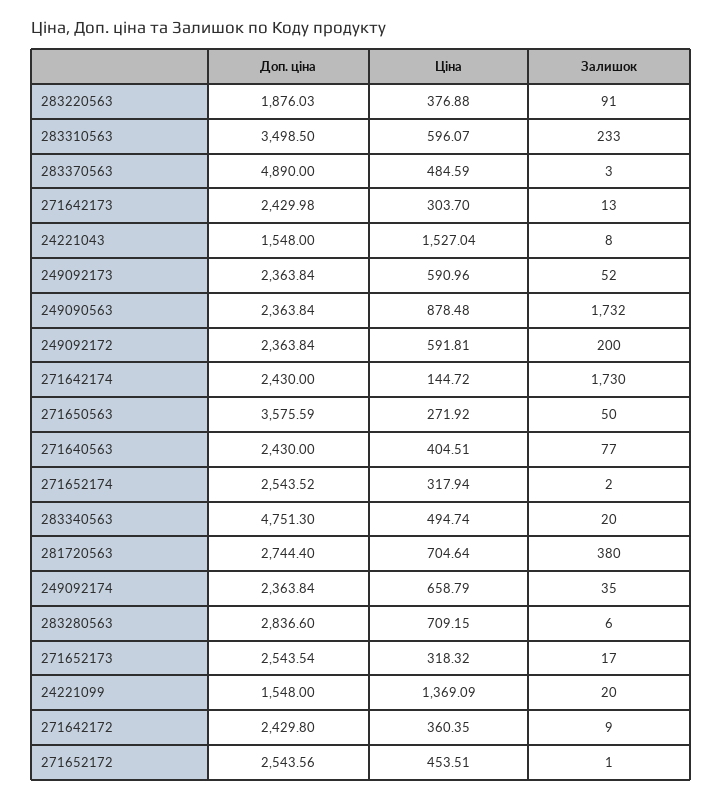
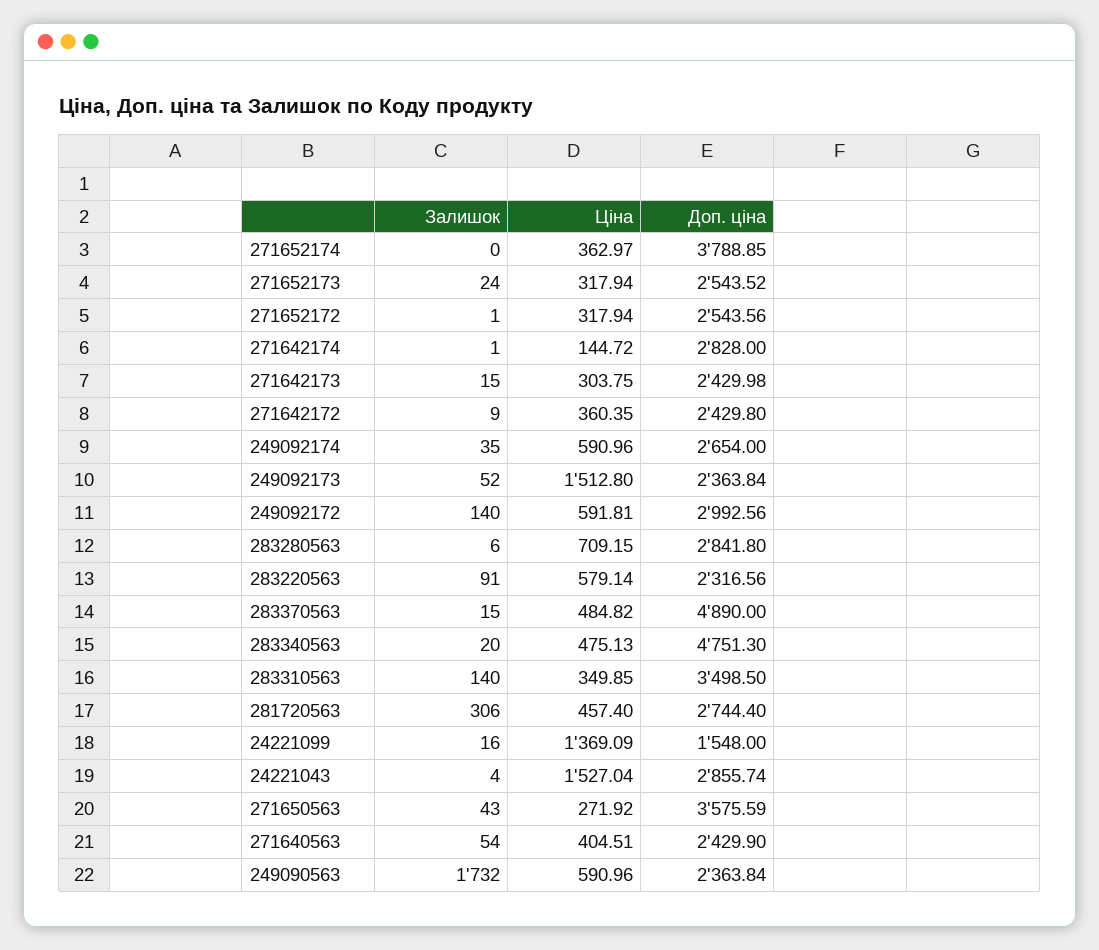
  {
    "Доп. ціна": {
-     "283220563": 1876.03,
+     "283220563": 2316.56,
      "283310563": 3498.5,
      "283370563": 4890,
      "271642173": 2429.98,
-     "24221043": 1548,
+     "24221043": 2855.74,
      "249092173": 2363.84,
      "249090563": 2363.84,
-     "249092172": 2363.84,
+     "249092172": 2992.56,
-     "271642174": 2430,
+     "271642174": 2828,
      "271650563": 3575.59,
-     "271640563": 2430,
+     "271640563": 2429.9,
-     "271652174": 2543.52,
+     "271652174": 3788.85,
      "283340563": 4751.3,
      "281720563": 2744.4,
-     "249092174": 2363.84,
+     "249092174": 2654,
-     "283280563": 2836.6,
+     "283280563": 2841.8,
-     "271652173": 2543.54,
+     "271652173": 2543.52,
      "24221099": 1548,
      "271642172": 2429.8,
      "271652172": 2543.56
    },
    "Ціна": {
-     "283220563": 376.88,
+     "283220563": 579.14,
-     "283310563": 596.07,
+     "283310563": 349.85,
-     "283370563": 484.59,
+     "283370563": 484.82,
-     "271642173": 303.7,
+     "271642173": 303.75,
      "24221043": 1527.04,
-     "249092173": 590.96,
+     "249092173": 1512.8,
-     "249090563": 878.48,
+     "249090563": 590.96,
      "249092172": 591.81,
      "271642174": 144.72,
      "271650563": 271.92,
      "271640563": 404.51,
-     "271652174": 317.94,
+     "271652174": 362.97,
-     "283340563": 494.74,
+     "283340563": 475.13,
-     "281720563": 704.64,
+     "281720563": 457.4,
-     "249092174": 658.79,
+     "249092174": 590.96,
      "283280563": 709.15,
-     "271652173": 318.32,
+     "271652173": 317.94,
      "24221099": 1369.09,
      "271642172": 360.35,
-     "271652172": 453.51
+     "271652172": 317.94
    },
    "Залишок": {
      "283220563": 91,
-     "283310563": 233,
+     "283310563": 140,
-     "283370563": 3,
+     "283370563": 15,
-     "271642173": 13,
+     "271642173": 15,
-     "24221043": 8,
+     "24221043": 4,
      "249092173": 52,
      "249090563": 1732,
-     "249092172": 200,
+     "249092172": 140,
-     "271642174": 1730,
+     "271642174": 1,
-     "271650563": 50,
+     "271650563": 43,
-     "271640563": 77,
+     "271640563": 54,
-     "271652174": 2,
+     "271652174": 0,
      "283340563": 20,
-     "281720563": 380,
+     "281720563": 306,
      "249092174": 35,
      "283280563": 6,
-     "271652173": 17,
+     "271652173": 24,
-     "24221099": 20,
+     "24221099": 16,
      "271642172": 9,
      "271652172": 1
    }
  }

